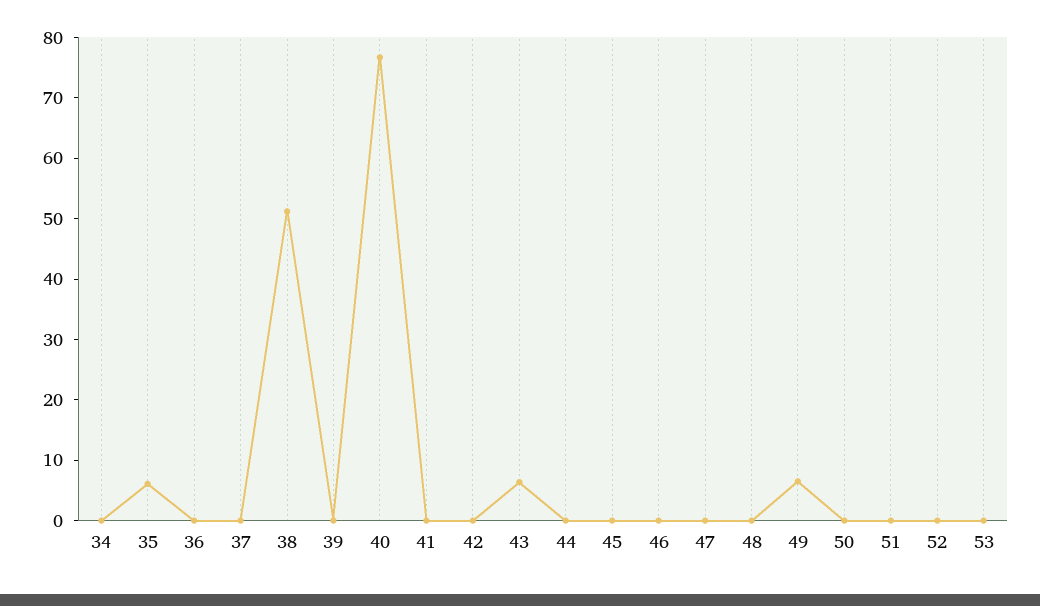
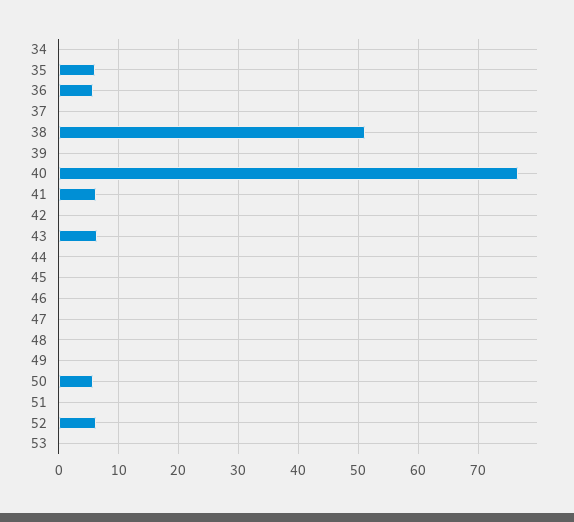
  {
    "34": 0,
    "35": 6,
-   "36": 0,
+   "36": 6,
    "37": 0,
    "38": 52,
    "39": 0,
    "40": 76,
-   "41": 0,
+   "41": 6,
    "42": 0,
    "43": 6,
    "44": 0,
    "45": 0,
    "46": 0,
    "47": 0,
    "48": 0,
-   "49": 6,
+   "49": 0,
-   "50": 0,
+   "50": 6,
    "51": 0,
-   "52": 0,
+   "52": 6,
    "53": 0
  }

